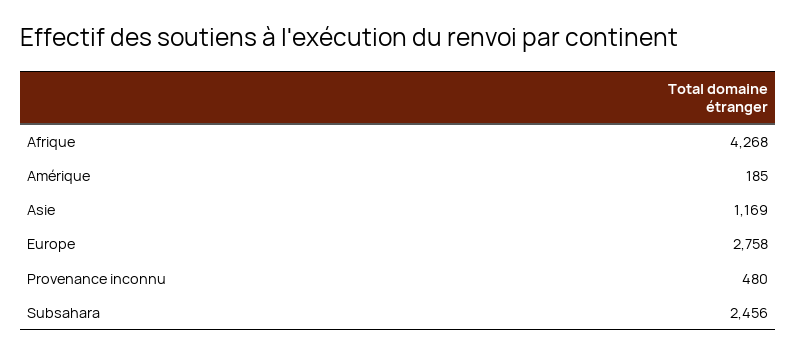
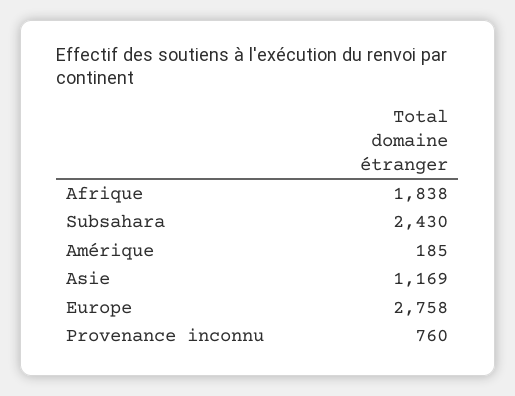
  {
-   "Afrique": 4268,
+   "Afrique": 1838,
    "Amérique": 185,
    "Asie": 1169,
    "Europe": 2758,
-   "Provenance inconnu": 480,
+   "Provenance inconnu": 760,
-   "Subsahara": 2456
+   "Subsahara": 2430
  }

